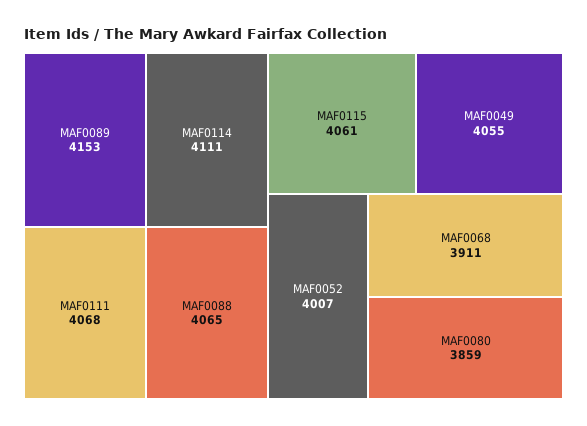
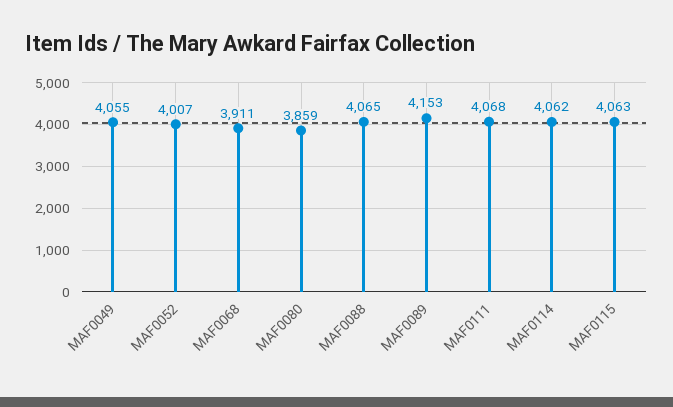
  {
    "MAF0089": 4153,
-   "MAF0114": 4111,
+   "MAF0114": 4062,
    "MAF0111": 4068,
    "MAF0088": 4065,
-   "MAF0115": 4061,
+   "MAF0115": 4063,
    "MAF0049": 4055,
    "MAF0052": 4007,
    "MAF0068": 3911,
    "MAF0080": 3859
  }

